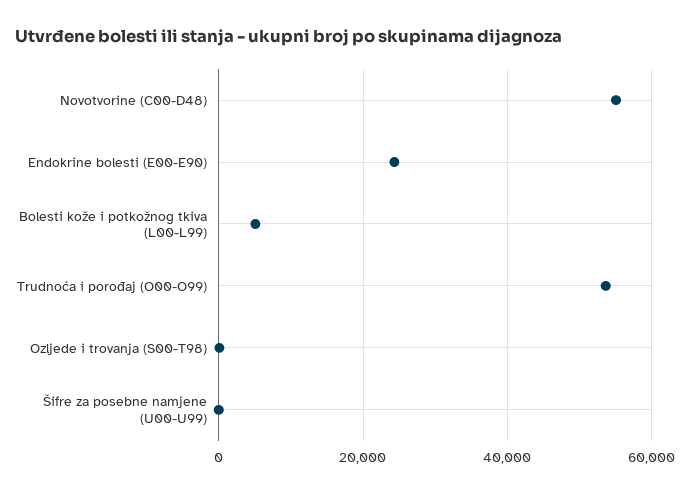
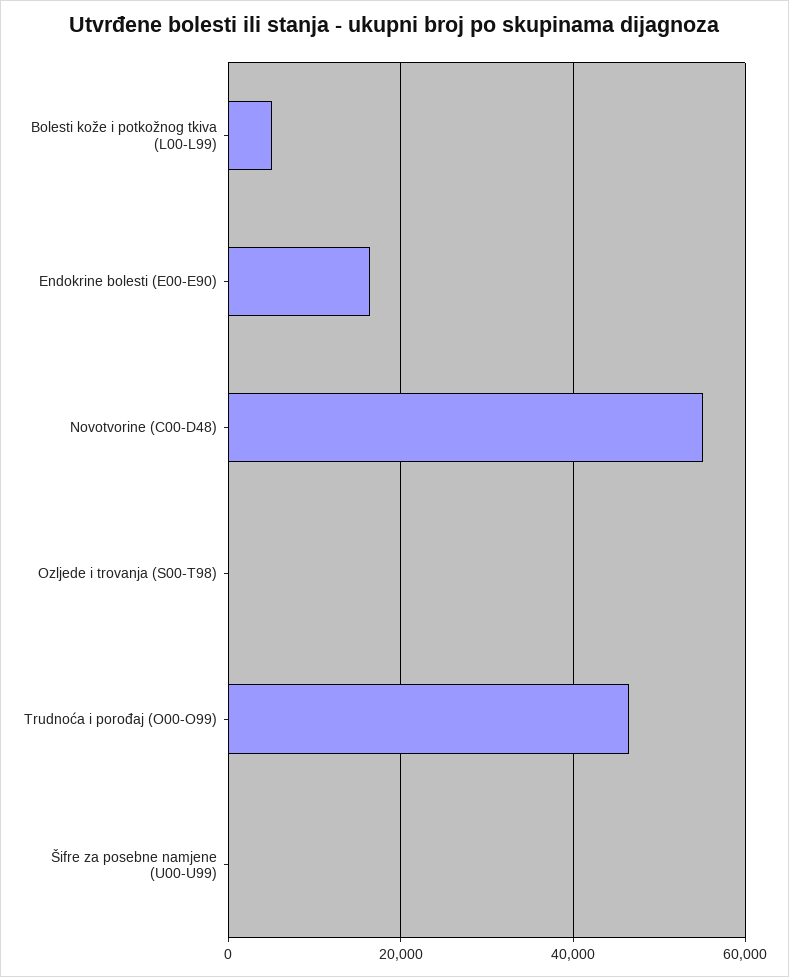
  {
    "Novotvorine (C00-D48)": 56000,
-   "Endokrine bolesti (E00-E90)": 24000,
+   "Endokrine bolesti (E00-E90)": 16000,
    "Bolesti kože i potkožnog tkiva (L00-L99)": 6000,
-   "Trudnoća i porođaj (O00-O99)": 54000,
+   "Trudnoća i porođaj (O00-O99)": 46000,
    "Ozljede i trovanja (S00-T98)": 0,
    "Šifre za posebne namjene (U00-U99)": 0
  }

